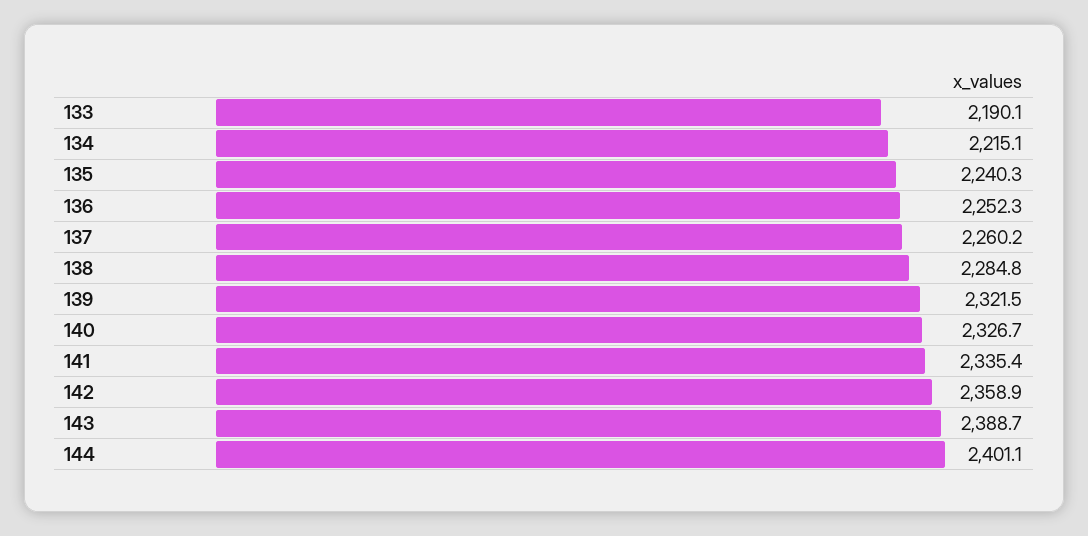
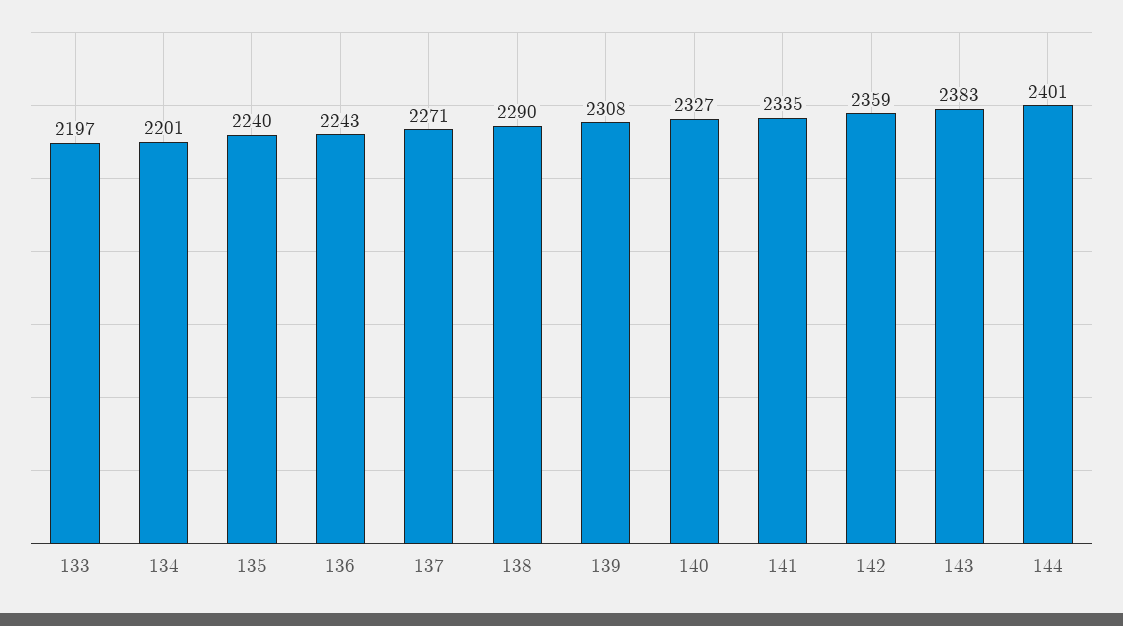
  {
-   "133": 2190.1,
+   "133": 2197,
-   "134": 2215.1,
+   "134": 2201,
    "135": 2240.3,
-   "136": 2252.3,
+   "136": 2243,
-   "137": 2260.2,
+   "137": 2271,
-   "138": 2284.8,
+   "138": 2290,
-   "139": 2321.5,
+   "139": 2308,
    "140": 2326.7,
    "141": 2335.4,
    "142": 2358.9,
-   "143": 2388.7,
+   "143": 2383,
    "144": 2401.1
  }

